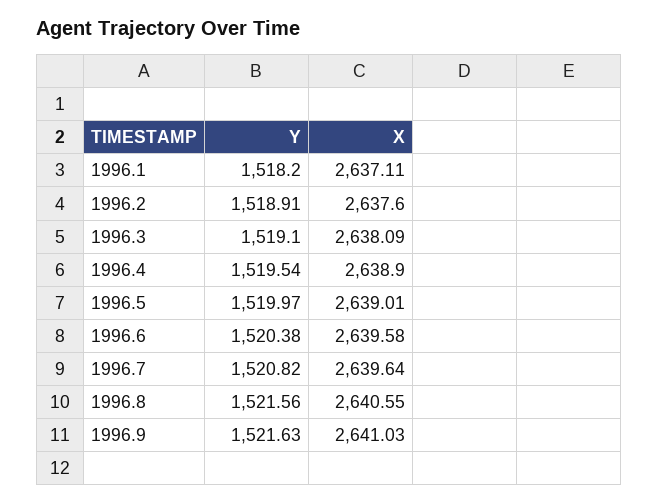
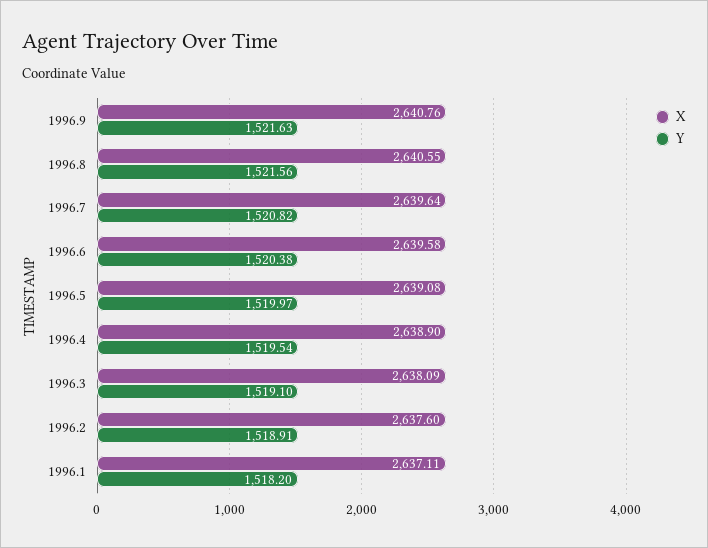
  {
    "Y": {
      "1996.1": 1518.2,
      "1996.2": 1518.91,
      "1996.3": 1519.1,
      "1996.4": 1519.54,
      "1996.5": 1519.97,
      "1996.6": 1520.38,
      "1996.7": 1520.82,
      "1996.8": 1521.56,
      "1996.9": 1521.63
    },
    "X": {
      "1996.1": 2637.11,
      "1996.2": 2637.6,
      "1996.3": 2638.09,
      "1996.4": 2638.9,
-     "1996.5": 2639.01,
+     "1996.5": 2639.08,
      "1996.6": 2639.58,
      "1996.7": 2639.64,
      "1996.8": 2640.55,
-     "1996.9": 2641.03
+     "1996.9": 2640.76
    }
  }

